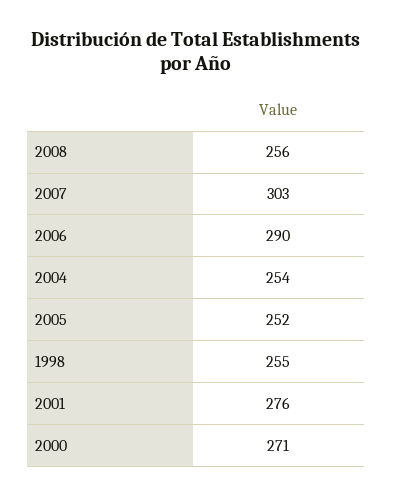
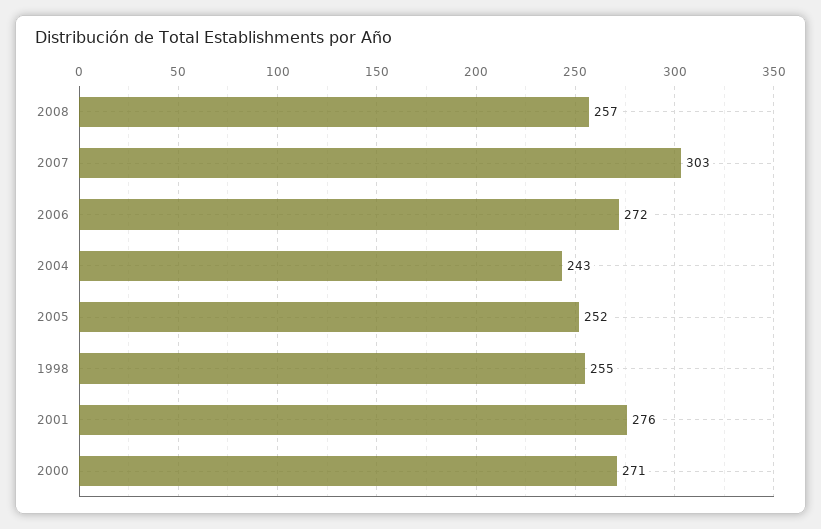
  {
-   "2008": 256,
+   "2008": 257,
    "2007": 303,
-   "2006": 290,
+   "2006": 272,
-   "2004": 254,
+   "2004": 243,
    "2005": 252,
    "1998": 255,
    "2001": 276,
    "2000": 271
  }

